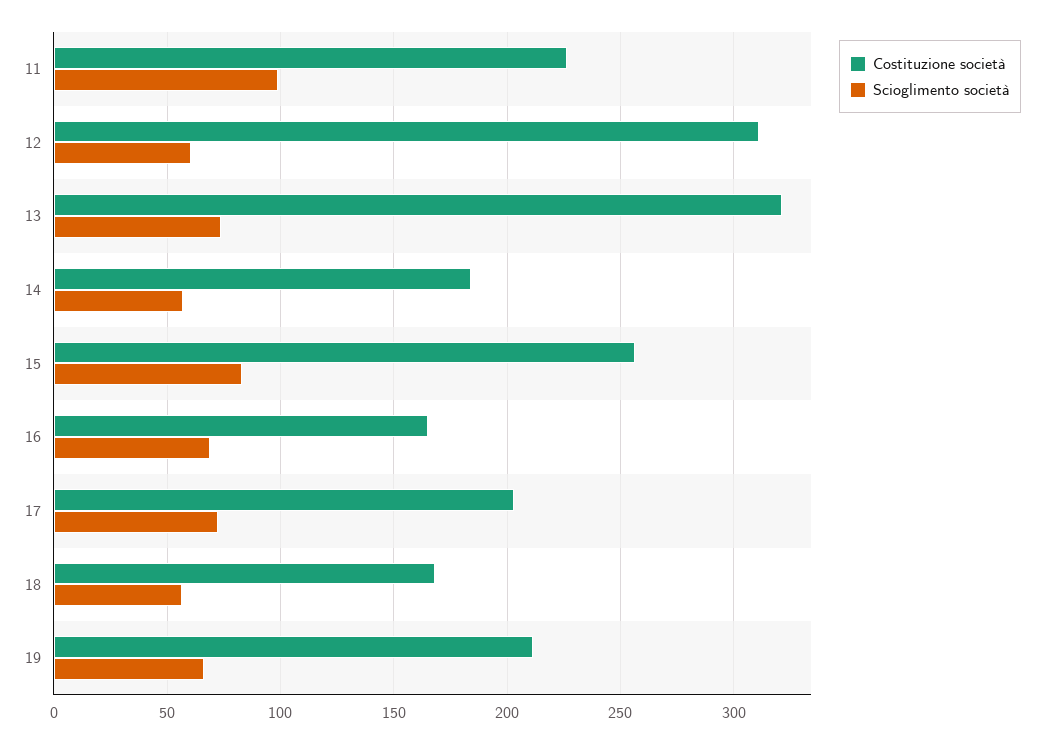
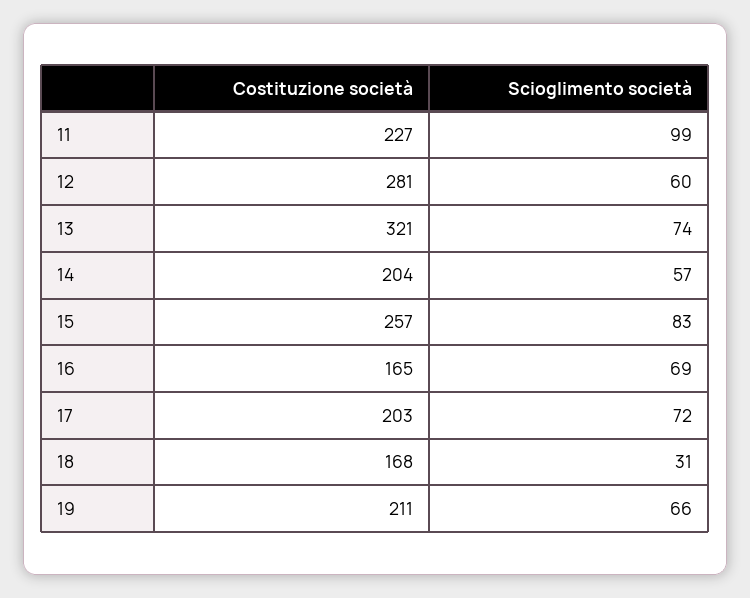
  {
    "Costituzione società": {
      "11": 227,
-     "12": 310,
+     "12": 281,
      "13": 321,
-     "14": 185,
+     "14": 204,
      "15": 257,
      "16": 165,
      "17": 203,
      "18": 168,
      "19": 211
    },
    "Scioglimento società": {
      "11": 99,
      "12": 60,
      "13": 74,
      "14": 57,
      "15": 83,
      "16": 69,
      "17": 72,
-     "18": 55,
+     "18": 31,
      "19": 66
    }
  }

